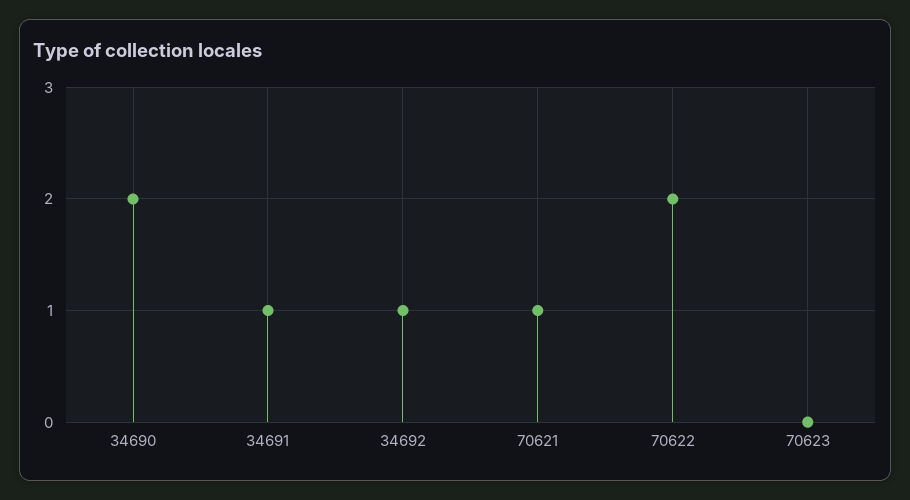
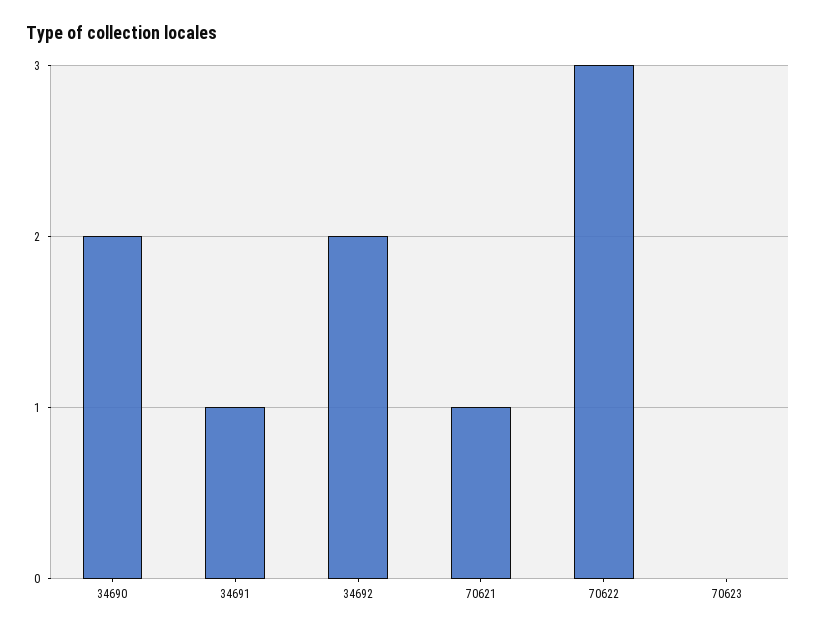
  {
    "34690": 2,
    "34691": 1,
-   "34692": 1,
+   "34692": 2,
    "70621": 1,
-   "70622": 2,
+   "70622": 3,
    "70623": 0
  }

